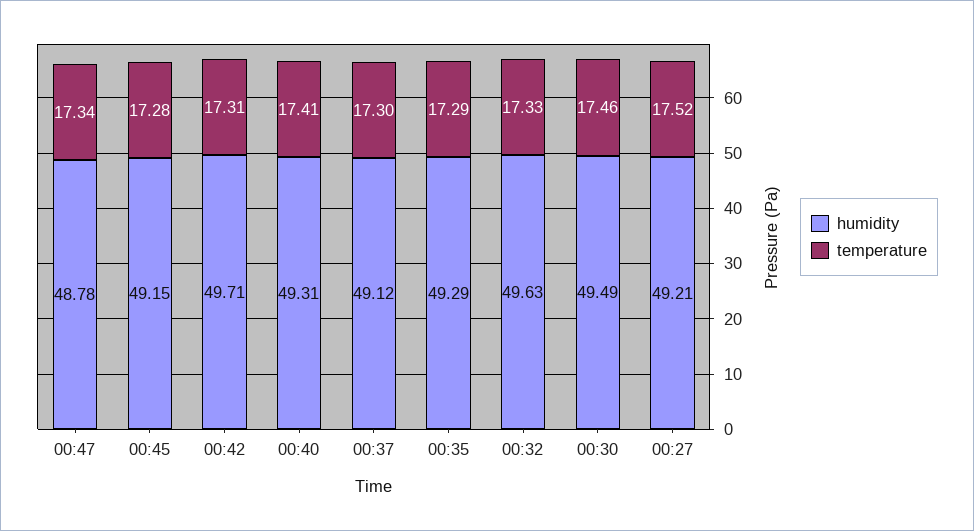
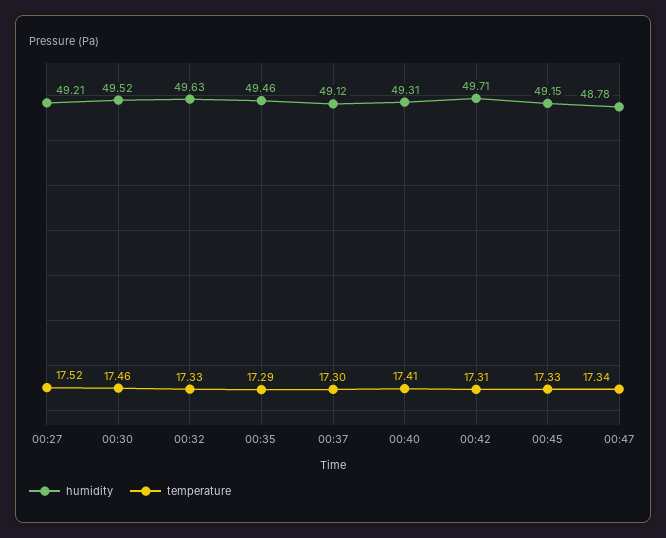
  {
    "humidity": {
      "00:47": 48.78,
      "00:45": 49.15,
      "00:42": 49.71,
      "00:40": 49.31,
      "00:37": 49.12,
-     "00:35": 49.29,
+     "00:35": 49.46,
      "00:32": 49.63,
-     "00:30": 49.49,
+     "00:30": 49.52,
      "00:27": 49.21
    },
    "temperature": {
      "00:47": 17.34,
-     "00:45": 17.28,
+     "00:45": 17.33,
      "00:42": 17.31,
      "00:40": 17.41,
      "00:37": 17.3,
      "00:35": 17.29,
      "00:32": 17.33,
      "00:30": 17.46,
      "00:27": 17.52
    }
  }

